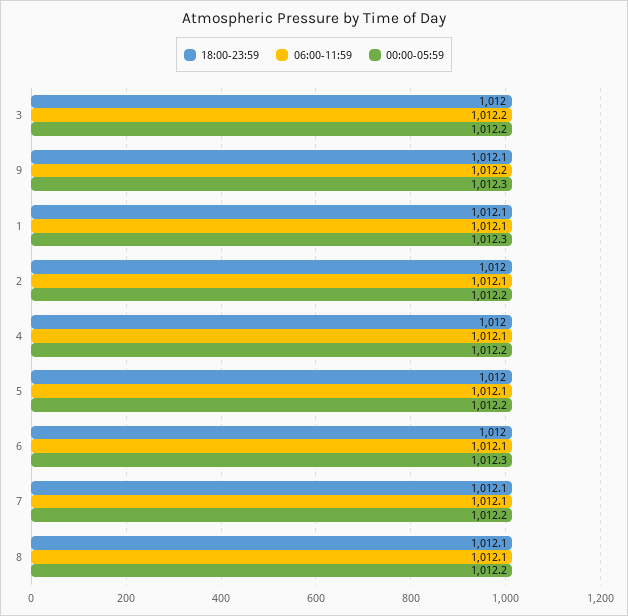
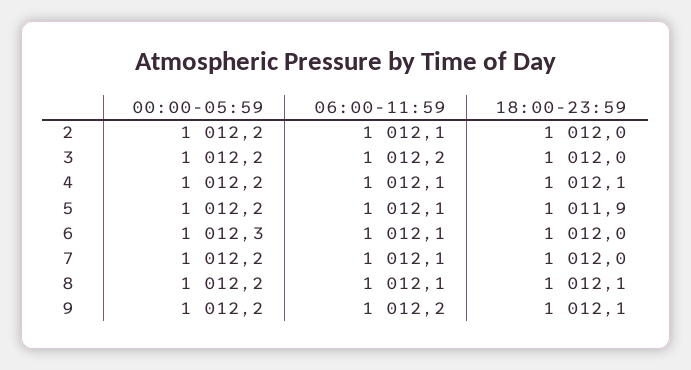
  {
    "18:00-23:59": {
      "3": 1012,
      "9": 1012.1,
-     "1": 1012.1,
      "2": 1012,
-     "4": 1012,
+     "4": 1012.1,
-     "5": 1012,
+     "5": 1011.9,
      "6": 1012,
-     "7": 1012.1,
+     "7": 1012,
      "8": 1012.1
    },
    "06:00-11:59": {
      "3": 1012.2,
      "9": 1012.2,
-     "1": 1012.1,
      "2": 1012.1,
      "4": 1012.1,
      "5": 1012.1,
      "6": 1012.1,
      "7": 1012.1,
      "8": 1012.1
    },
    "00:00-05:59": {
      "3": 1012.2,
-     "9": 1012.3,
+     "9": 1012.2,
-     "1": 1012.3,
      "2": 1012.2,
      "4": 1012.2,
      "5": 1012.2,
      "6": 1012.3,
      "7": 1012.2,
      "8": 1012.2
    }
  }

